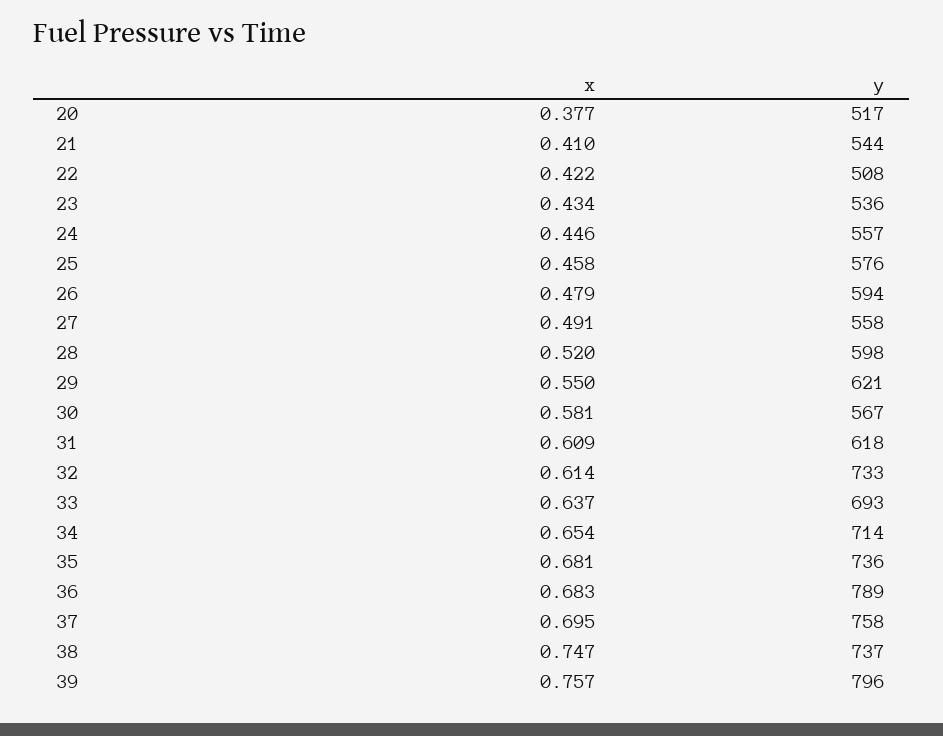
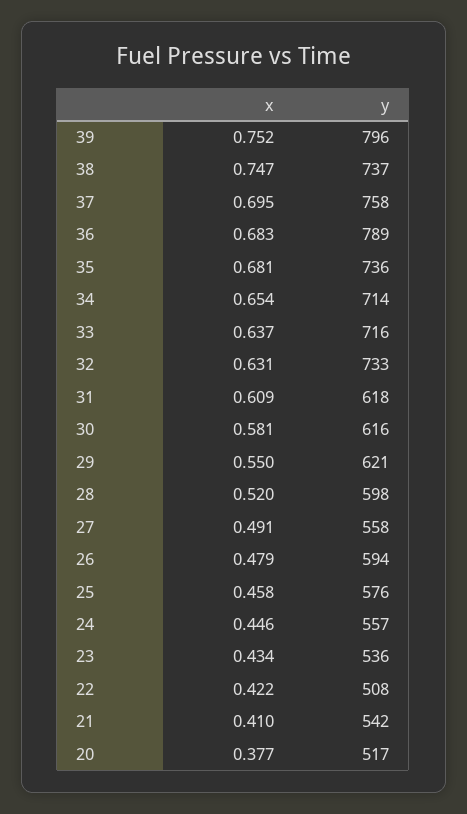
  {
    "x": {
      "20": 0.377,
      "21": 0.41,
      "22": 0.422,
      "23": 0.434,
      "24": 0.446,
      "25": 0.458,
      "26": 0.479,
      "27": 0.491,
      "28": 0.52,
      "29": 0.55,
      "30": 0.581,
      "31": 0.609,
-     "32": 0.614,
+     "32": 0.631,
      "33": 0.637,
      "34": 0.654,
      "35": 0.681,
      "36": 0.683,
      "37": 0.695,
      "38": 0.747,
-     "39": 0.757
+     "39": 0.752
    },
    "y": {
      "20": 517,
-     "21": 544,
+     "21": 542,
      "22": 508,
      "23": 536,
      "24": 557,
      "25": 576,
      "26": 594,
      "27": 558,
      "28": 598,
      "29": 621,
-     "30": 567,
+     "30": 616,
      "31": 618,
      "32": 733,
-     "33": 693,
+     "33": 716,
      "34": 714,
      "35": 736,
      "36": 789,
      "37": 758,
      "38": 737,
      "39": 796
    }
  }

